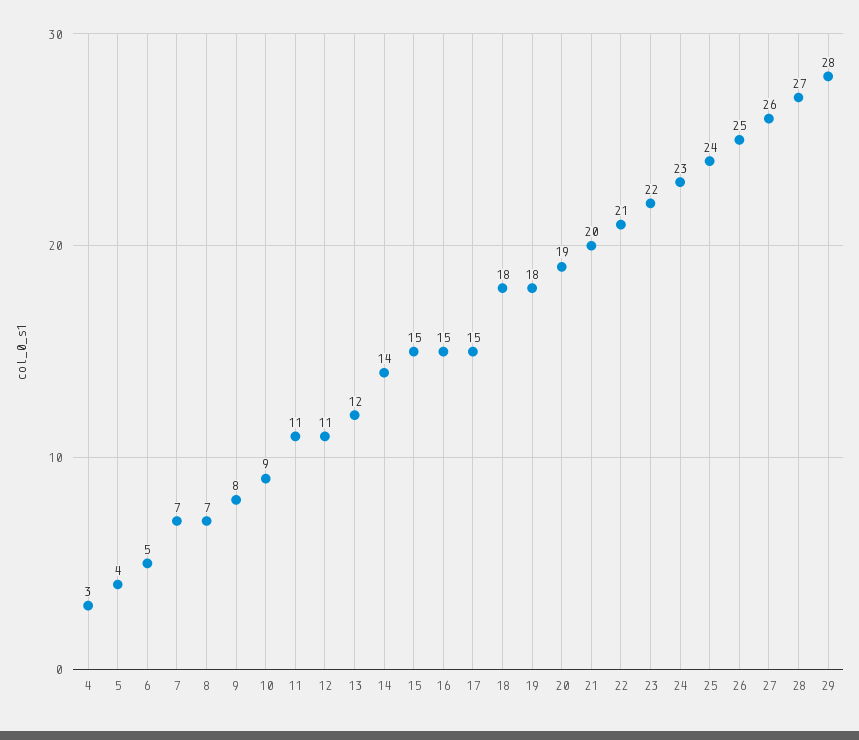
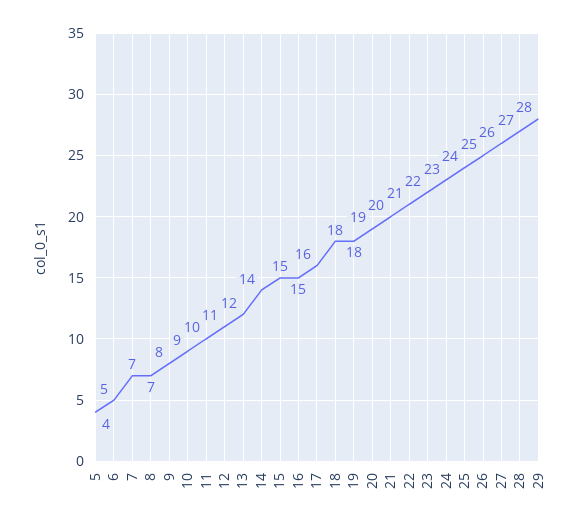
  {
-   "4": 3,
    "5": 4,
    "6": 5,
    "7": 7,
    "8": 7,
    "9": 8,
    "10": 9,
-   "11": 11,
+   "11": 10,
    "12": 11,
    "13": 12,
    "14": 14,
    "15": 15,
    "16": 15,
-   "17": 15,
+   "17": 16,
    "18": 18,
    "19": 18,
    "20": 19,
    "21": 20,
    "22": 21,
    "23": 22,
    "24": 23,
    "25": 24,
    "26": 25,
    "27": 26,
    "28": 27,
    "29": 28
  }

